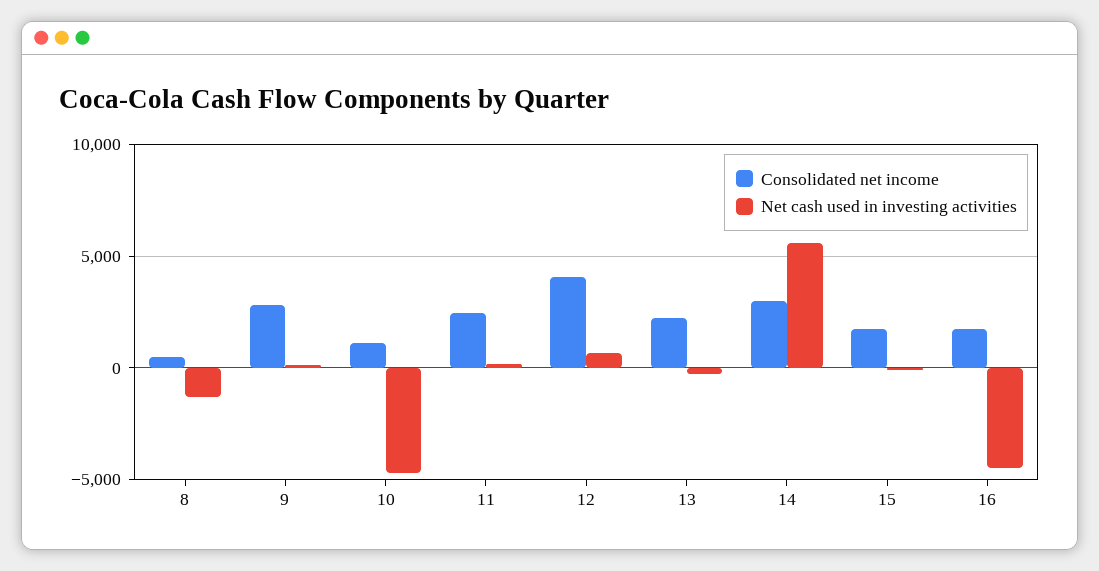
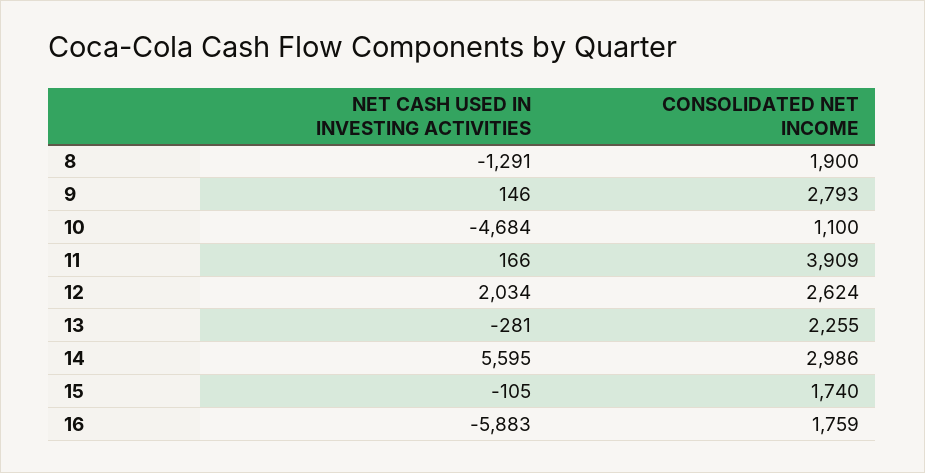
  {
    "Consolidated net income": {
-     "8": 500,
+     "8": 1900,
      "9": 2793,
      "10": 1100,
-     "11": 2500,
+     "11": 3909,
-     "12": 4000,
+     "12": 2624,
      "13": 2255,
      "14": 2986,
      "15": 1740,
      "16": 1759
    },
    "Net cash used in investing activities": {
      "8": -1291,
      "9": 146,
      "10": -4684,
      "11": 166,
-     "12": 500,
+     "12": 2034,
      "13": -281,
      "14": 5595,
      "15": -105,
-     "16": -4500
+     "16": -5883
    }
  }

